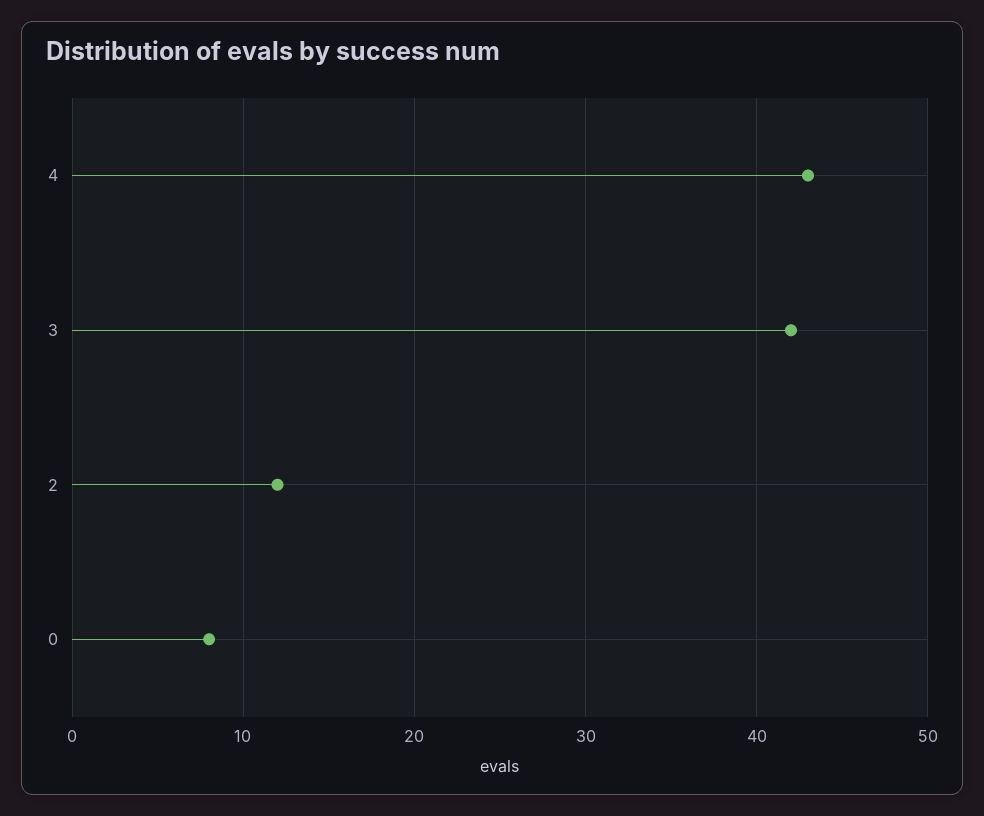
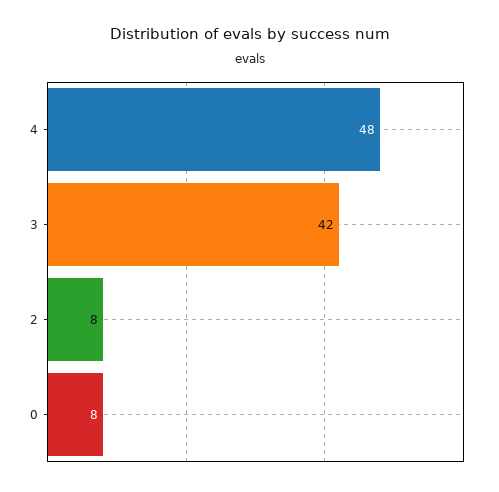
  {
-   "4": 43,
+   "4": 48,
    "3": 42,
-   "2": 12,
+   "2": 8,
    "0": 8
  }

